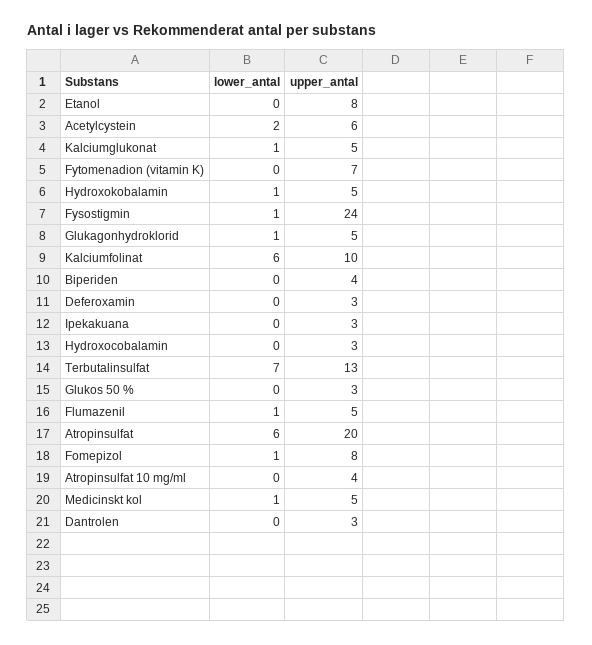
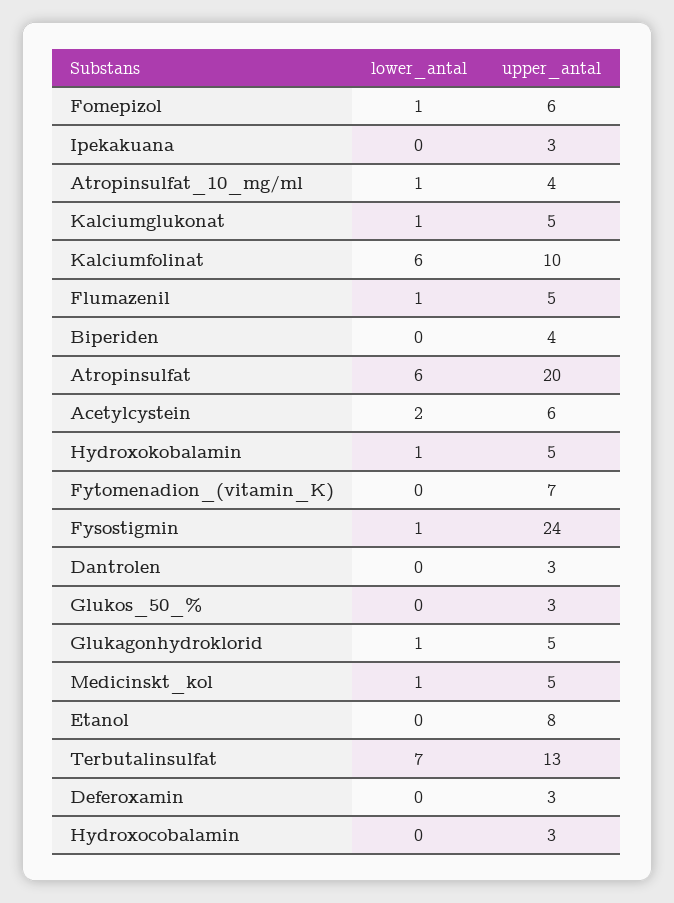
  {
    "lower_antal": {
      "Etanol": 0,
      "Acetylcystein": 2,
      "Kalciumglukonat": 1,
      "Fytomenadion (vitamin K)": 0,
      "Hydroxokobalamin": 1,
      "Fysostigmin": 1,
      "Glukagonhydroklorid": 1,
      "Kalciumfolinat": 6,
      "Biperiden": 0,
      "Deferoxamin": 0,
      "Ipekakuana": 0,
      "Hydroxocobalamin": 0,
      "Terbutalinsulfat": 7,
      "Glukos 50 %": 0,
      "Flumazenil": 1,
      "Atropinsulfat": 6,
      "Fomepizol": 1,
-     "Atropinsulfat 10 mg/ml": 0,
+     "Atropinsulfat 10 mg/ml": 1,
      "Medicinskt kol": 1,
      "Dantrolen": 0
    },
    "upper_antal": {
      "Etanol": 8,
      "Acetylcystein": 6,
      "Kalciumglukonat": 5,
      "Fytomenadion (vitamin K)": 7,
      "Hydroxokobalamin": 5,
      "Fysostigmin": 24,
      "Glukagonhydroklorid": 5,
      "Kalciumfolinat": 10,
      "Biperiden": 4,
      "Deferoxamin": 3,
      "Ipekakuana": 3,
      "Hydroxocobalamin": 3,
      "Terbutalinsulfat": 13,
      "Glukos 50 %": 3,
      "Flumazenil": 5,
      "Atropinsulfat": 20,
-     "Fomepizol": 8,
+     "Fomepizol": 6,
      "Atropinsulfat 10 mg/ml": 4,
      "Medicinskt kol": 5,
      "Dantrolen": 3
    }
  }

